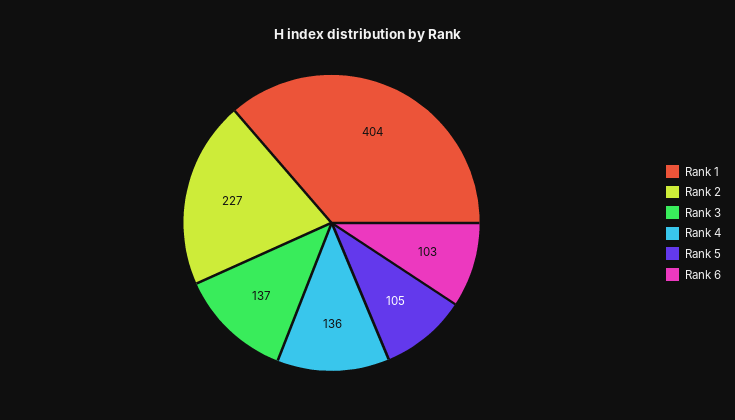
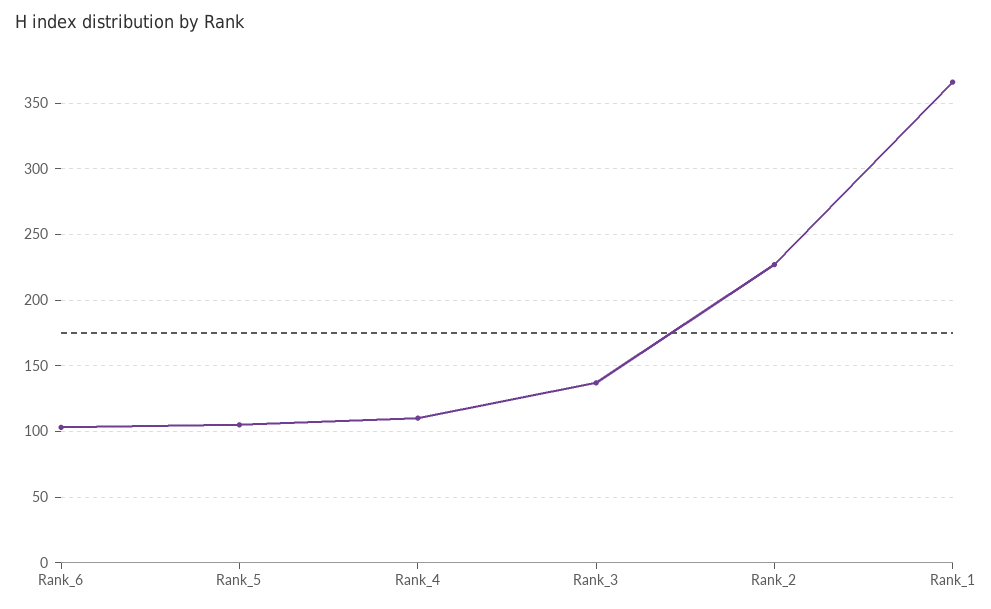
  {
-   "Rank 1": 404,
+   "Rank 1": 365,
    "Rank 2": 227,
    "Rank 3": 137,
-   "Rank 4": 136,
+   "Rank 4": 110,
    "Rank 5": 105,
    "Rank 6": 103
  }

